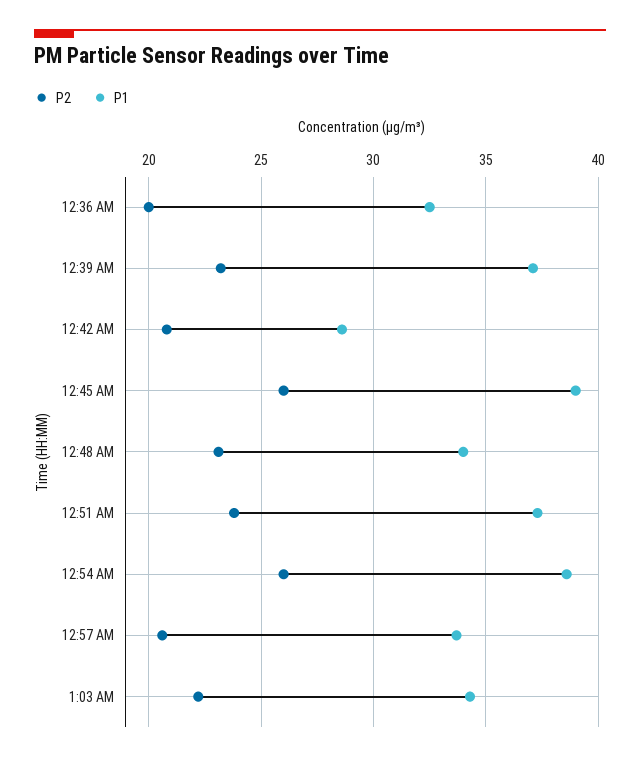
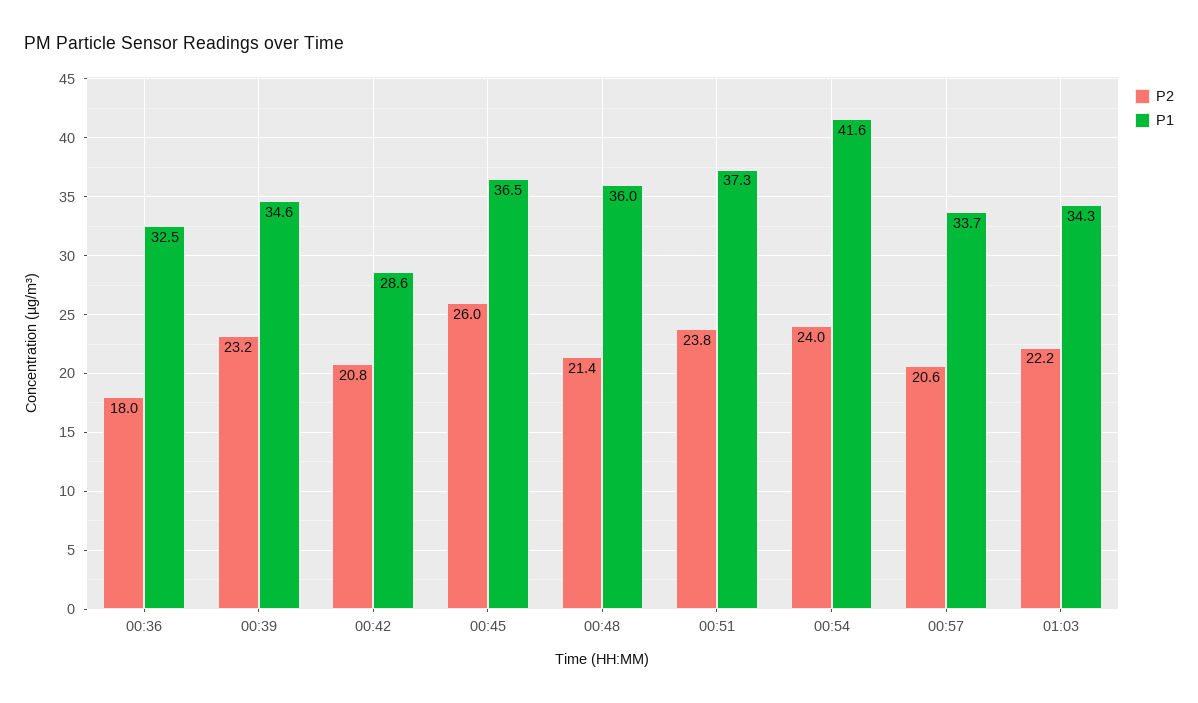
  {
    "P2": {
-     "12:36 AM": 20,
+     "12:36 AM": 18,
      "12:39 AM": 23.2,
      "12:42 AM": 20.8,
      "12:45 AM": 26,
-     "12:48 AM": 23,
+     "12:48 AM": 21.4,
      "12:51 AM": 23.8,
-     "12:54 AM": 26,
+     "12:54 AM": 24,
      "12:57 AM": 20.6,
      "1:03 AM": 22.2
    },
    "P1": {
      "12:36 AM": 32.5,
-     "12:39 AM": 37,
+     "12:39 AM": 34.6,
      "12:42 AM": 28.6,
-     "12:45 AM": 39,
+     "12:45 AM": 36.5,
-     "12:48 AM": 34,
+     "12:48 AM": 36,
      "12:51 AM": 37.3,
-     "12:54 AM": 38.5,
+     "12:54 AM": 41.6,
      "12:57 AM": 33.7,
      "1:03 AM": 34.3
    }
  }

